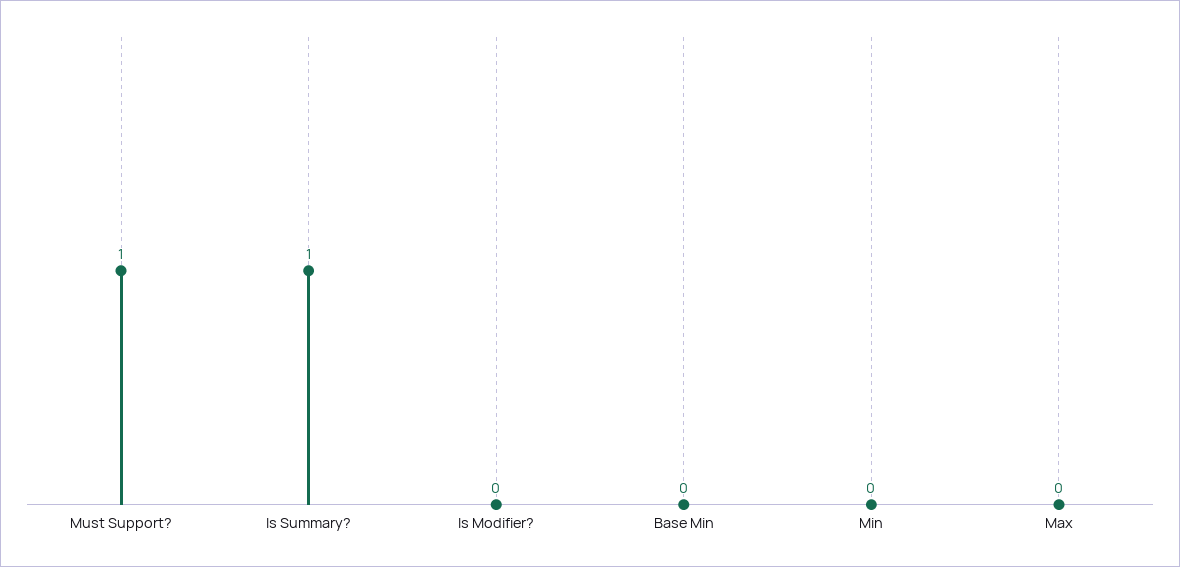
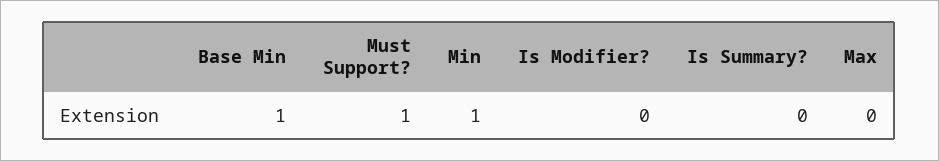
  {
    "Must Support?": 1,
-   "Is Summary?": 1,
+   "Is Summary?": 0,
    "Is Modifier?": 0,
-   "Base Min": 0,
+   "Base Min": 1,
-   "Min": 0,
+   "Min": 1,
    "Max": 0
  }

